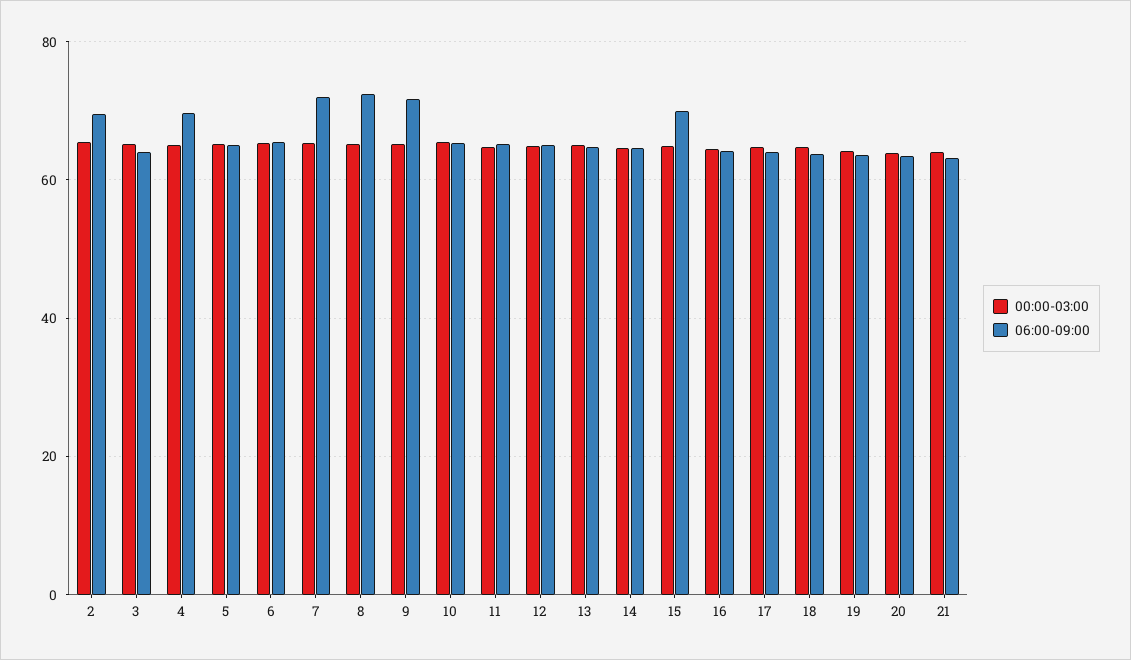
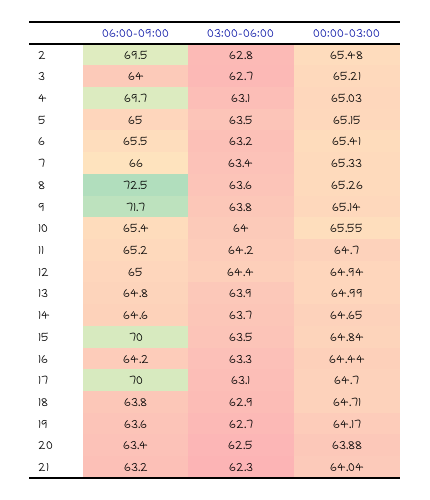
  {
    "00:00-03:00": {
      "2": 65.48,
      "3": 65.21,
      "4": 65.03,
      "5": 65.15,
      "6": 65.41,
      "7": 65.33,
      "8": 65.26,
      "9": 65.14,
      "10": 65.55,
      "11": 64.7,
      "12": 64.94,
      "13": 64.99,
      "14": 64.65,
      "15": 64.84,
      "16": 64.44,
      "17": 64.7,
      "18": 64.71,
      "19": 64.17,
      "20": 63.88,
      "21": 64.04
    },
    "06:00-09:00": {
      "2": 69.5,
      "3": 64,
      "4": 69.7,
      "5": 65,
      "6": 65.5,
-     "7": 72,
+     "7": 66,
      "8": 72.5,
      "9": 71.7,
      "10": 65.4,
      "11": 65.2,
      "12": 65,
      "13": 64.8,
      "14": 64.6,
      "15": 70,
      "16": 64.2,
-     "17": 64,
+     "17": 70,
      "18": 63.8,
      "19": 63.6,
      "20": 63.4,
      "21": 63.2
-   }
+   },
+   "03:00-06:00": {
+     "2": 62.8,
+     "3": 62.7,
+     "4": 63.1,
+     "5": 63.5,
+     "6": 63.2,
+     "7": 63.4,
+     "8": 63.6,
+     "9": 63.8,
+     "10": 64,
+     "11": 64.2,
+     "12": 64.4,
+     "13": 63.9,
+     "14": 63.7,
+     "15": 63.5,
+     "16": 63.3,
+     "17": 63.1,
+     "18": 62.9,
+     "19": 62.7,
+     "20": 62.5,
+     "21": 62.3
+   }
  }

